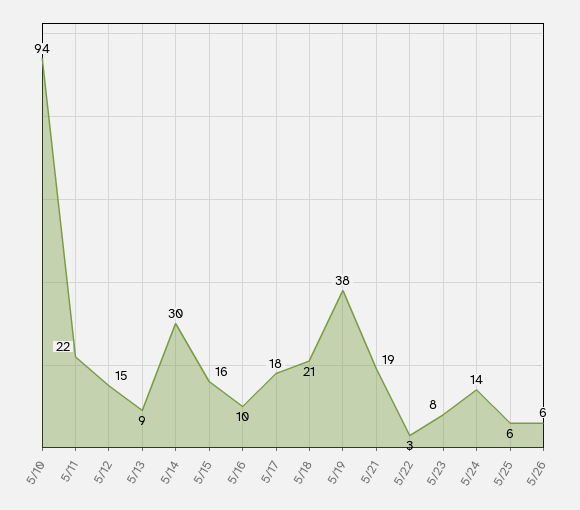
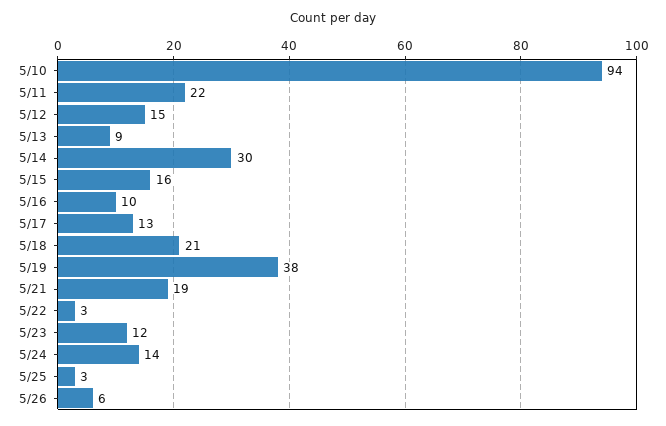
  {
    "5/10": 94,
    "5/11": 22,
    "5/12": 15,
    "5/13": 9,
    "5/14": 30,
    "5/15": 16,
    "5/16": 10,
-   "5/17": 18,
+   "5/17": 13,
    "5/18": 21,
    "5/19": 38,
    "5/21": 19,
    "5/22": 3,
-   "5/23": 8,
+   "5/23": 12,
    "5/24": 14,
-   "5/25": 6,
+   "5/25": 3,
    "5/26": 6
  }

